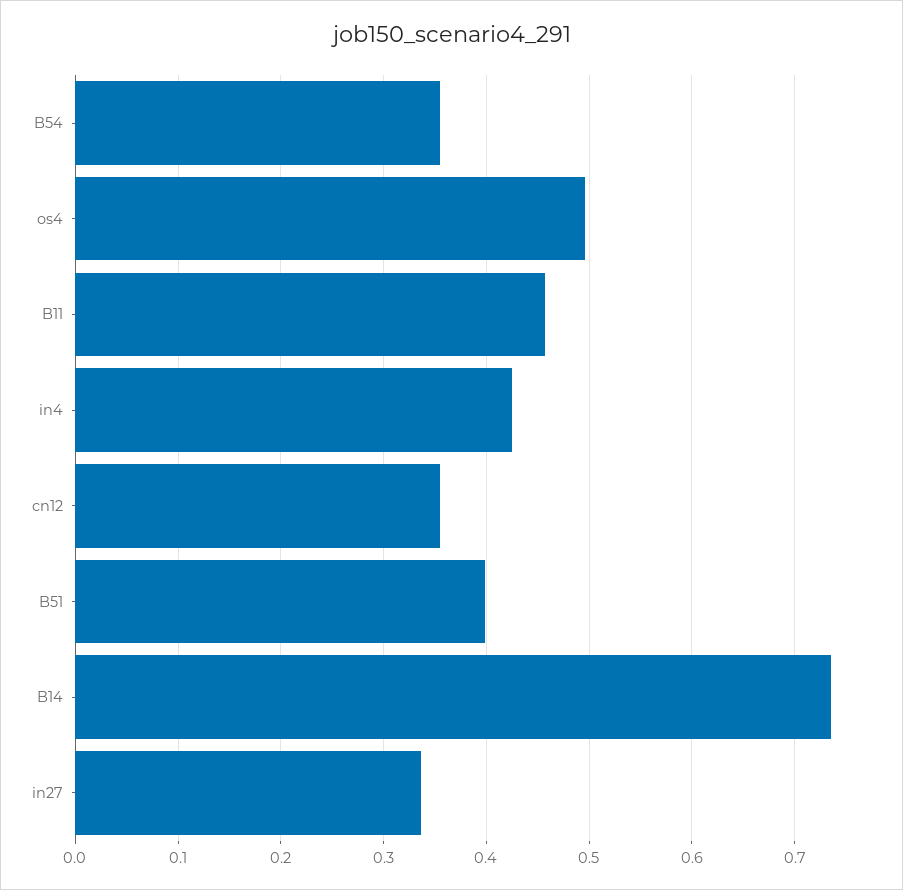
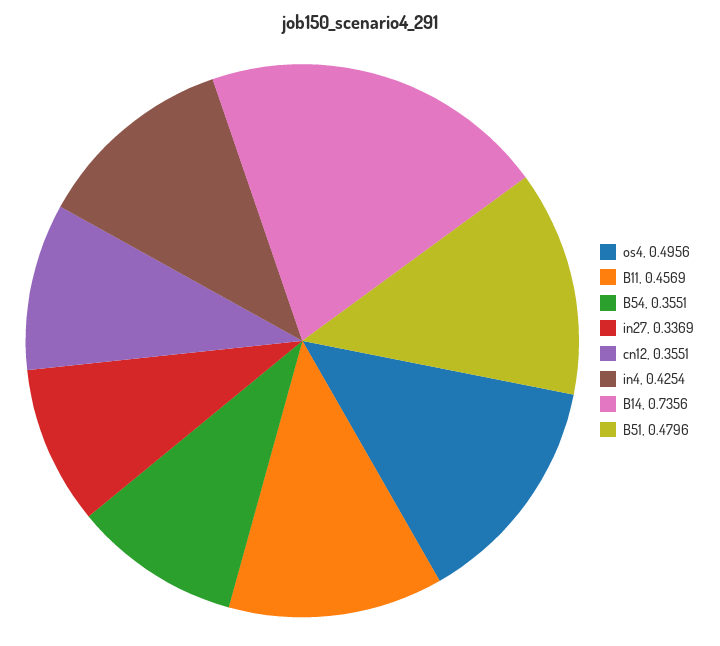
  {
    "B54": 0.3551,
    "os4": 0.4956,
    "B11": 0.4569,
    "in4": 0.4254,
    "cn12": 0.3551,
-   "B51": 0.4,
+   "B51": 0.4796,
    "B14": 0.7356,
    "in27": 0.3369
  }

